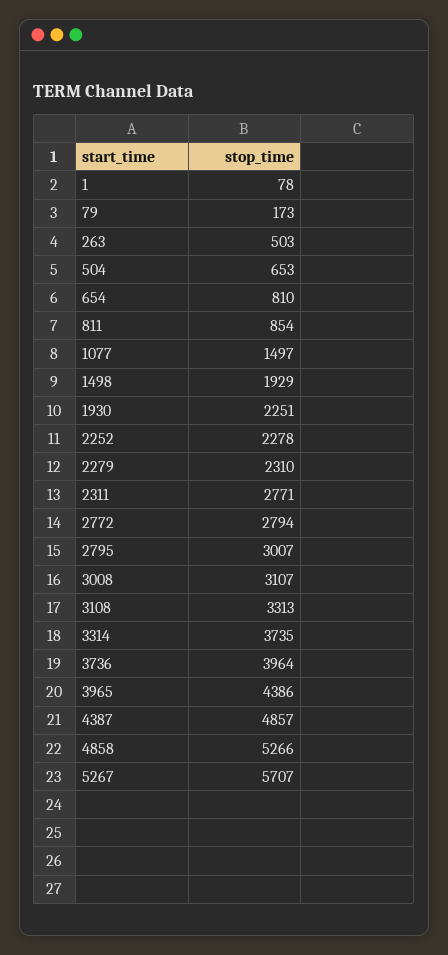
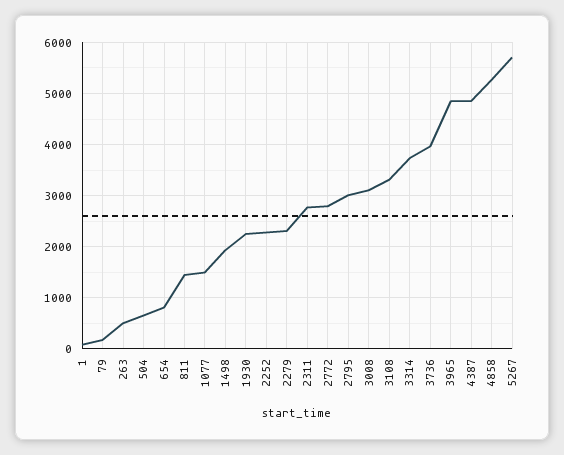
  {
    "1": 78,
    "79": 173,
    "263": 503,
    "504": 653,
    "654": 810,
-   "811": 854,
+   "811": 1400,
    "1077": 1497,
    "1498": 1929,
    "1930": 2251,
    "2252": 2278,
    "2279": 2310,
    "2311": 2771,
    "2772": 2794,
    "2795": 3007,
    "3008": 3107,
    "3108": 3313,
    "3314": 3735,
    "3736": 3964,
-   "3965": 4386,
+   "3965": 4800,
    "4387": 4857,
    "4858": 5266,
    "5267": 5707
  }

